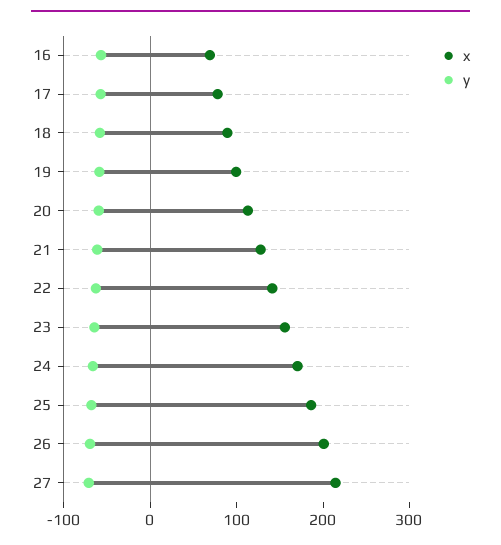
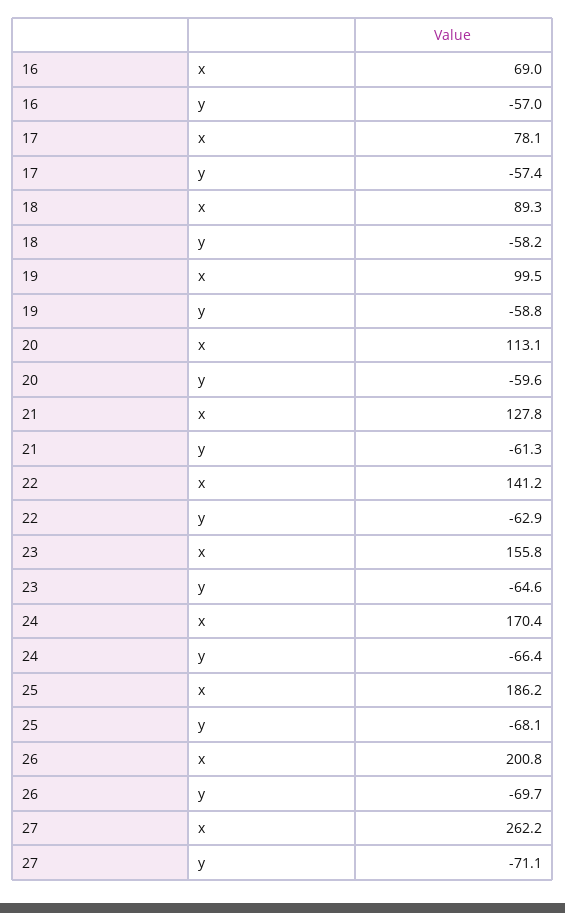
  {
    "x": {
      "16": 69,
      "17": 78.1,
      "18": 89.3,
      "19": 99.5,
      "20": 113.1,
      "21": 127.8,
      "22": 141.2,
      "23": 155.8,
      "24": 170.4,
      "25": 186.2,
      "26": 200.8,
-     "27": 220
+     "27": 262.2
    },
    "y": {
      "16": -57,
      "17": -57.4,
      "18": -58.2,
      "19": -58.8,
      "20": -59.6,
      "21": -61.3,
      "22": -62.9,
      "23": -64.6,
      "24": -66.4,
      "25": -68.1,
      "26": -69.7,
      "27": -71.1
    }
  }

